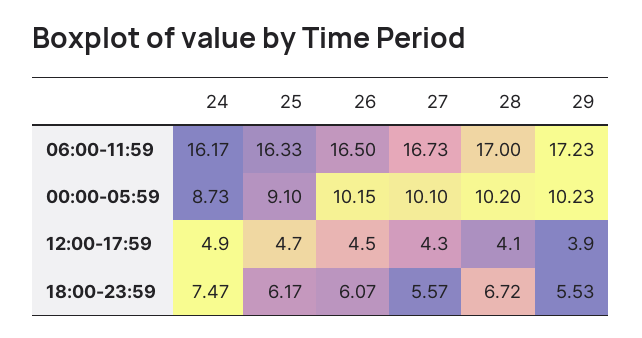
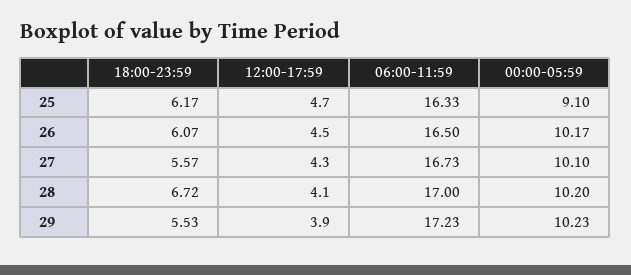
  {
-   "24": {
-     "06:00-11:59": 16.17,
-     "00:00-05:59": 8.73,
-     "12:00-17:59": 4.9,
-     "18:00-23:59": 7.47
-   },
    "25": {
      "06:00-11:59": 16.33,
      "00:00-05:59": 9.1,
      "12:00-17:59": 4.7,
      "18:00-23:59": 6.17
    },
    "26": {
      "06:00-11:59": 16.5,
-     "00:00-05:59": 10.15,
+     "00:00-05:59": 10.17,
      "12:00-17:59": 4.5,
      "18:00-23:59": 6.07
    },
    "27": {
      "06:00-11:59": 16.73,
      "00:00-05:59": 10.1,
      "12:00-17:59": 4.3,
      "18:00-23:59": 5.57
    },
    "28": {
      "06:00-11:59": 17,
      "00:00-05:59": 10.2,
      "12:00-17:59": 4.1,
      "18:00-23:59": 6.72
    },
    "29": {
      "06:00-11:59": 17.23,
      "00:00-05:59": 10.23,
      "12:00-17:59": 3.9,
      "18:00-23:59": 5.53
    }
  }

